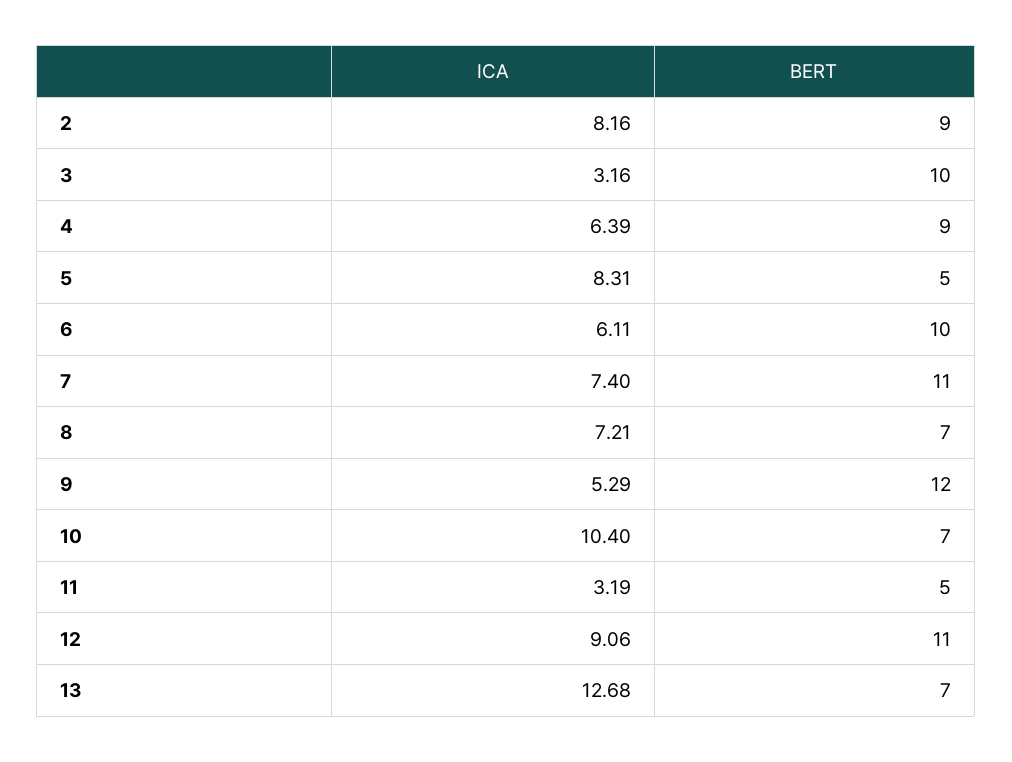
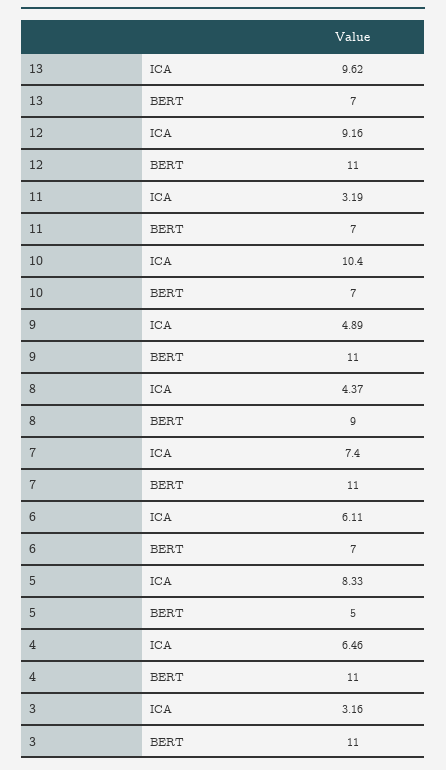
  {
    "ICA": {
-     "2": 8.16,
      "3": 3.16,
-     "4": 6.39,
+     "4": 6.46,
-     "5": 8.31,
+     "5": 8.33,
      "6": 6.11,
      "7": 7.4,
-     "8": 7.21,
+     "8": 4.37,
-     "9": 5.29,
+     "9": 4.89,
      "10": 10.4,
      "11": 3.19,
-     "12": 9.06,
+     "12": 9.16,
-     "13": 12.68
+     "13": 9.62
    },
    "BERT": {
-     "2": 9,
-     "3": 10,
+     "3": 11,
-     "4": 9,
+     "4": 11,
      "5": 5,
-     "6": 10,
+     "6": 7,
      "7": 11,
-     "8": 7,
+     "8": 9,
-     "9": 12,
+     "9": 11,
      "10": 7,
-     "11": 5,
+     "11": 7,
      "12": 11,
      "13": 7
    }
  }

